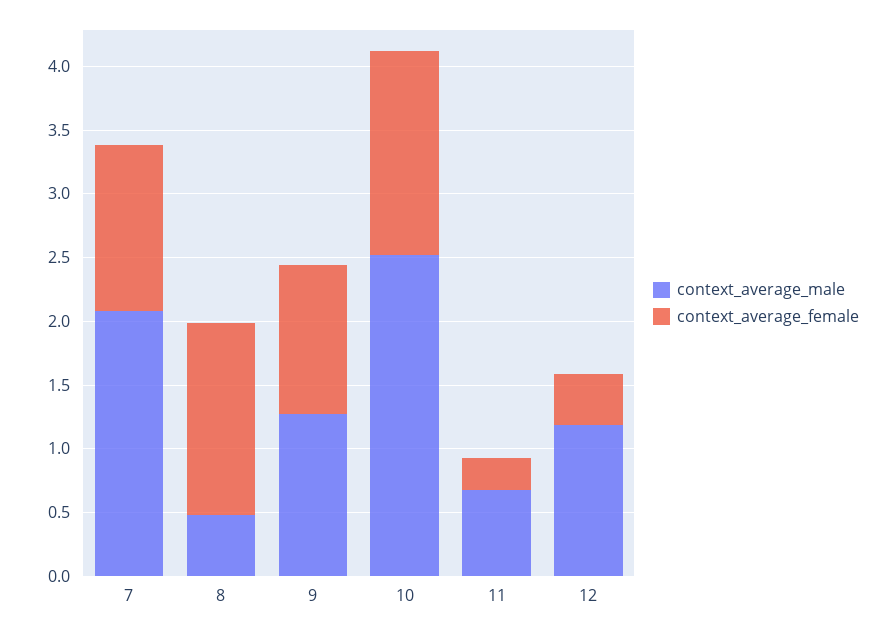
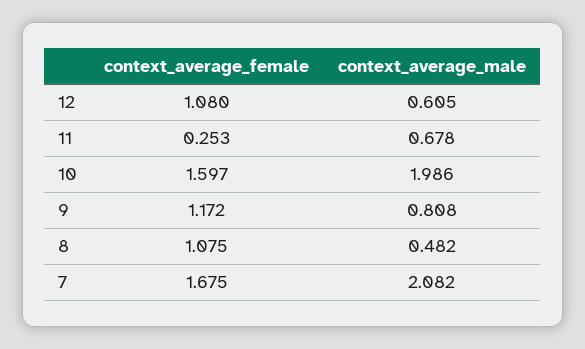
  {
    "context_average_male": {
      "7": 2.082,
      "8": 0.482,
-     "9": 1.3,
+     "9": 0.808,
-     "10": 2.5,
+     "10": 1.986,
      "11": 0.678,
-     "12": 1.2
+     "12": 0.605
    },
    "context_average_female": {
-     "7": 1.3,
+     "7": 1.675,
-     "8": 1.5,
+     "8": 1.075,
      "9": 1.172,
      "10": 1.597,
      "11": 0.253,
-     "12": 0.4
+     "12": 1.08
    }
  }

